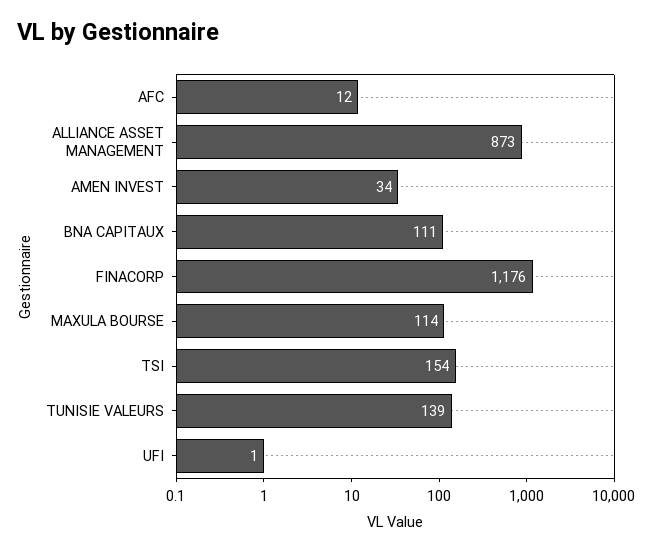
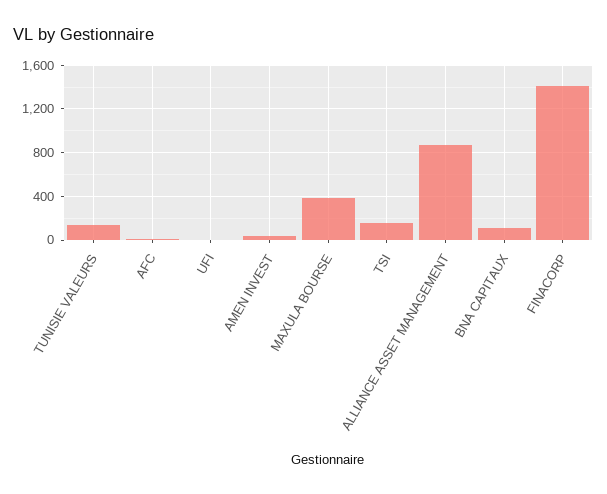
  {
    "AFC": 12,
    "ALLIANCE ASSET MANAGEMENT": 873,
    "AMEN INVEST": 34,
    "BNA CAPITAUX": 111,
-   "FINACORP": 1176,
+   "FINACORP": 1400,
-   "MAXULA BOURSE": 114,
+   "MAXULA BOURSE": 400,
    "TSI": 154,
    "TUNISIE VALEURS": 139,
    "UFI": 1
  }

